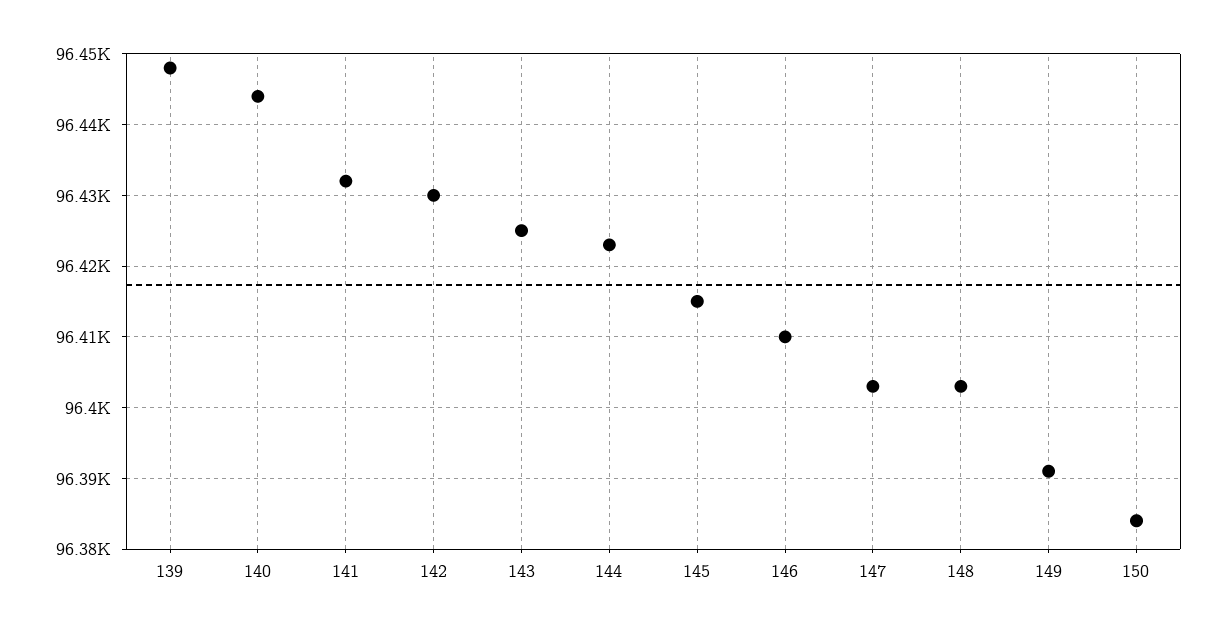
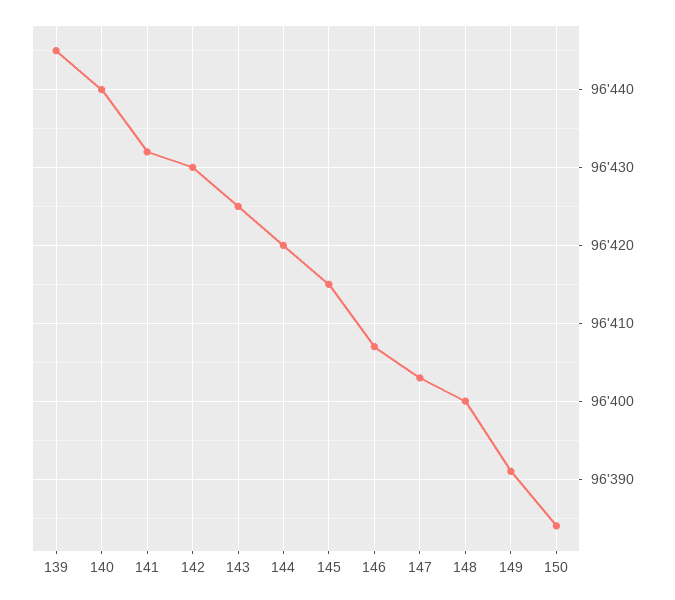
  {
-   "139": 96448,
+   "139": 96445,
-   "140": 96444,
+   "140": 96440,
    "141": 96432,
    "142": 96430,
    "143": 96425,
-   "144": 96423,
+   "144": 96420,
    "145": 96415,
-   "146": 96410,
+   "146": 96407,
    "147": 96403,
-   "148": 96403,
+   "148": 96400,
    "149": 96391,
    "150": 96384
  }

